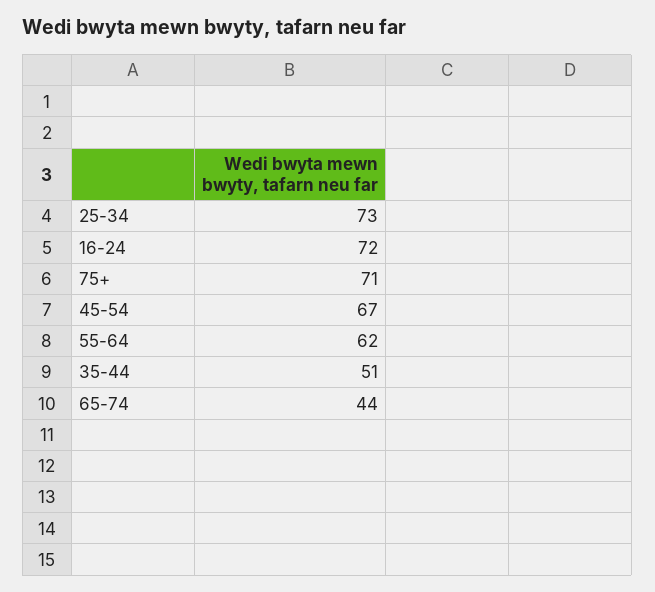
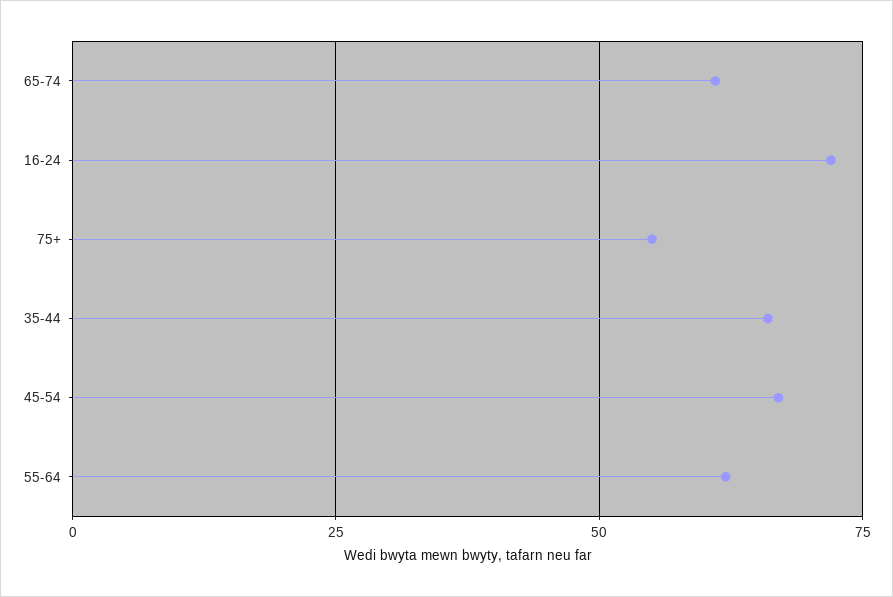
  {
-   "25-34": 73,
    "16-24": 72,
-   "75+": 71,
+   "75+": 55,
    "45-54": 67,
    "55-64": 62,
-   "35-44": 51,
+   "35-44": 65,
-   "65-74": 44
+   "65-74": 60
  }

